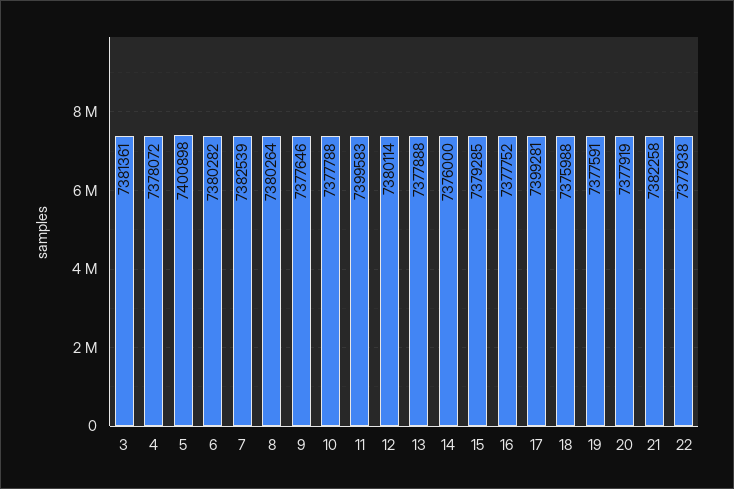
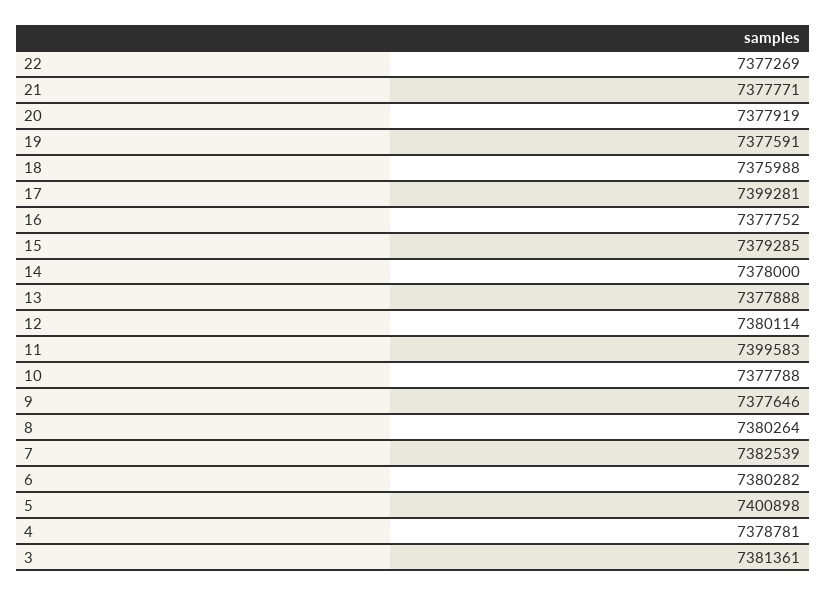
  {
    "3": 7381361,
-   "4": 7378072,
+   "4": 7378781,
    "5": 7400898,
    "6": 7380282,
    "7": 7382539,
    "8": 7380264,
    "9": 7377646,
    "10": 7377788,
    "11": 7399583,
    "12": 7380114,
    "13": 7377888,
-   "14": 7376000,
+   "14": 7378000,
    "15": 7379285,
    "16": 7377752,
    "17": 7399281,
    "18": 7375988,
    "19": 7377591,
    "20": 7377919,
-   "21": 7382258,
+   "21": 7377771,
-   "22": 7377938
+   "22": 7377269
  }

